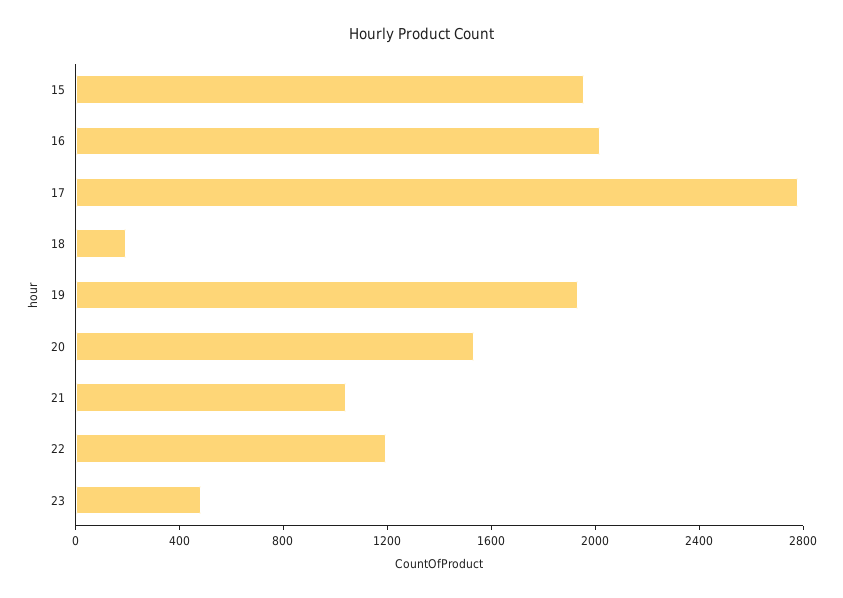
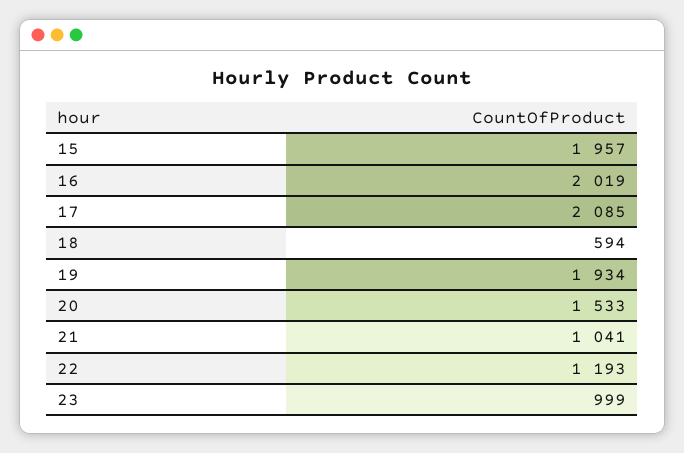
  {
    "15": 1957,
    "16": 2019,
-   "17": 2800,
+   "17": 2085,
-   "18": 200,
+   "18": 594,
    "19": 1934,
    "20": 1533,
    "21": 1041,
    "22": 1193,
-   "23": 500
+   "23": 999
  }

